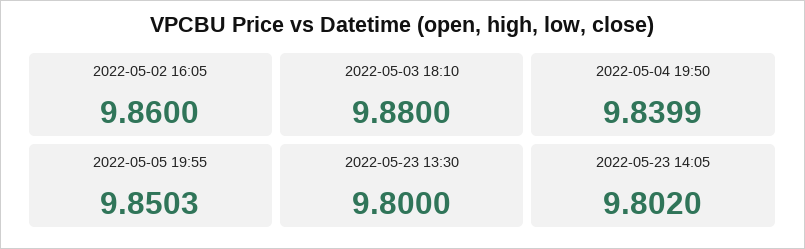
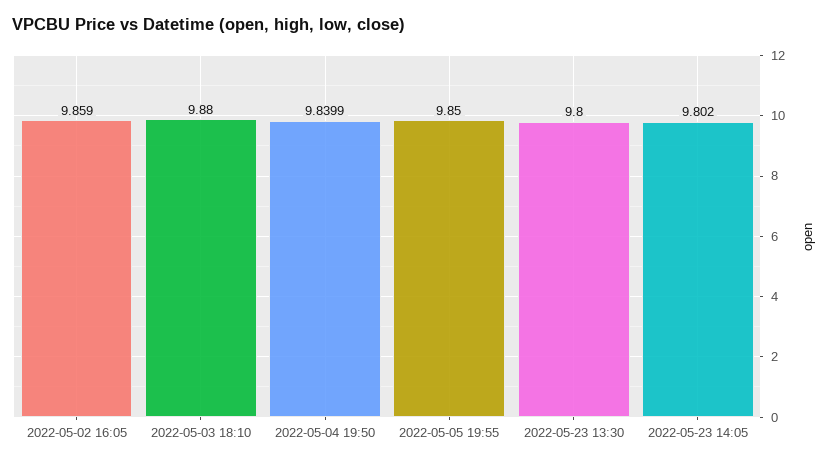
  {
-   "2022-05-02 16:05": 9.86,
+   "2022-05-02 16:05": 9.859,
    "2022-05-03 18:10": 9.88,
    "2022-05-04 19:50": 9.8399,
-   "2022-05-05 19:55": 9.8503,
+   "2022-05-05 19:55": 9.85,
    "2022-05-23 13:30": 9.8,
    "2022-05-23 14:05": 9.802
  }

